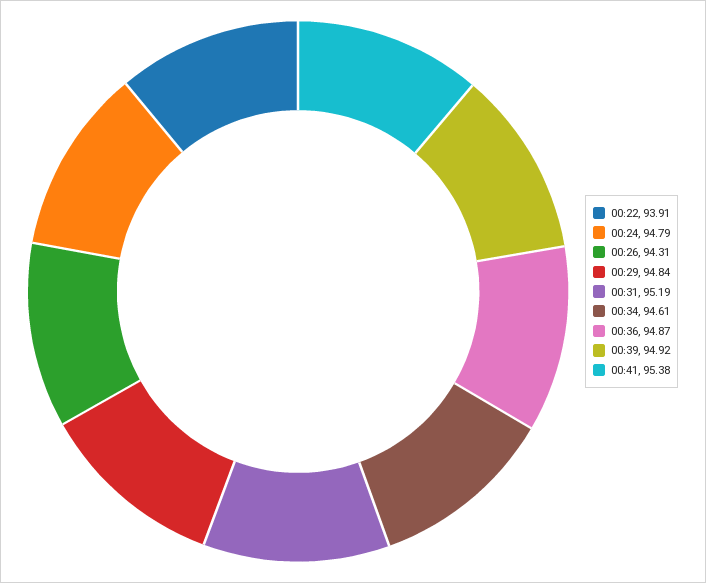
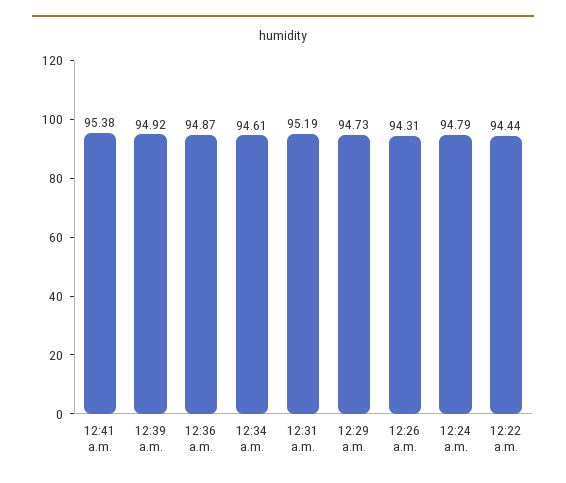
  {
-   "00:22": 93.91,
+   "00:22": 94.44,
    "00:24": 94.79,
    "00:26": 94.31,
-   "00:29": 94.84,
+   "00:29": 94.73,
    "00:31": 95.19,
    "00:34": 94.61,
    "00:36": 94.87,
    "00:39": 94.92,
    "00:41": 95.38
  }

